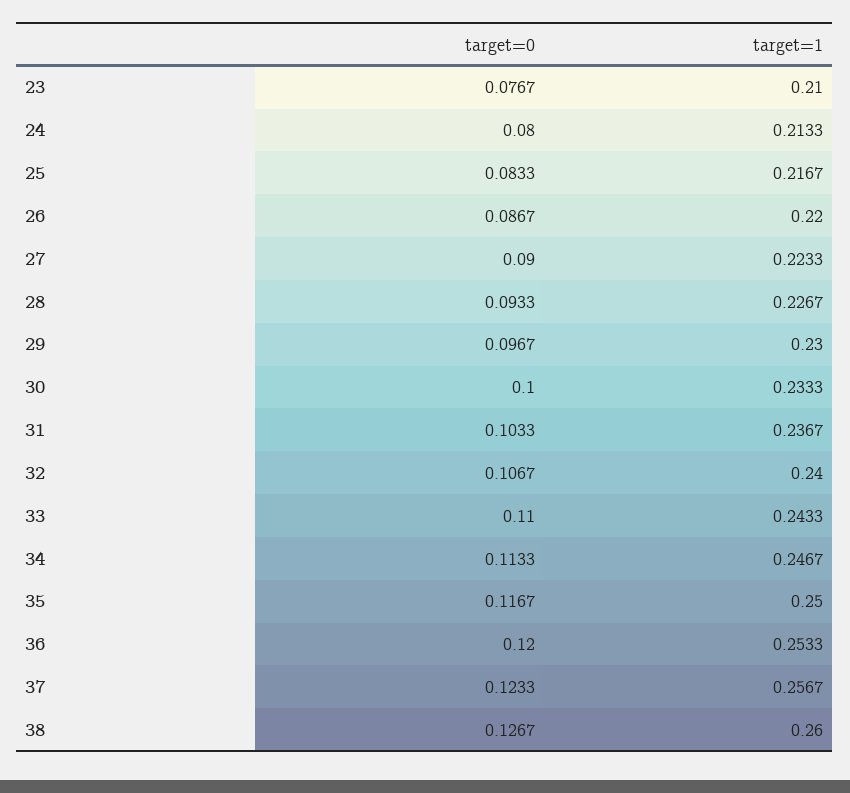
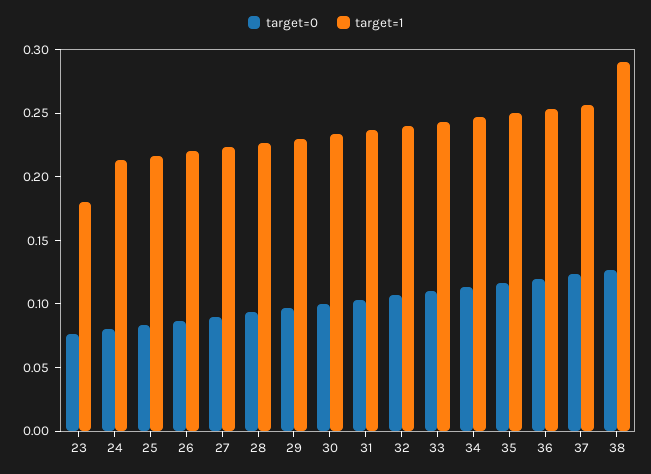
  {
    "target=0": {
      "23": 0.0767,
      "24": 0.08,
      "25": 0.0833,
      "26": 0.0867,
      "27": 0.09,
      "28": 0.0933,
      "29": 0.0967,
      "30": 0.1,
      "31": 0.1033,
      "32": 0.1067,
      "33": 0.11,
      "34": 0.1133,
      "35": 0.1167,
      "36": 0.12,
      "37": 0.1233,
      "38": 0.1267
    },
    "target=1": {
-     "23": 0.21,
+     "23": 0.18,
      "24": 0.2133,
      "25": 0.2167,
      "26": 0.22,
      "27": 0.2233,
      "28": 0.2267,
      "29": 0.23,
      "30": 0.2333,
      "31": 0.2367,
      "32": 0.24,
      "33": 0.2433,
      "34": 0.2467,
      "35": 0.25,
      "36": 0.2533,
      "37": 0.2567,
-     "38": 0.26
+     "38": 0.29
    }
  }

